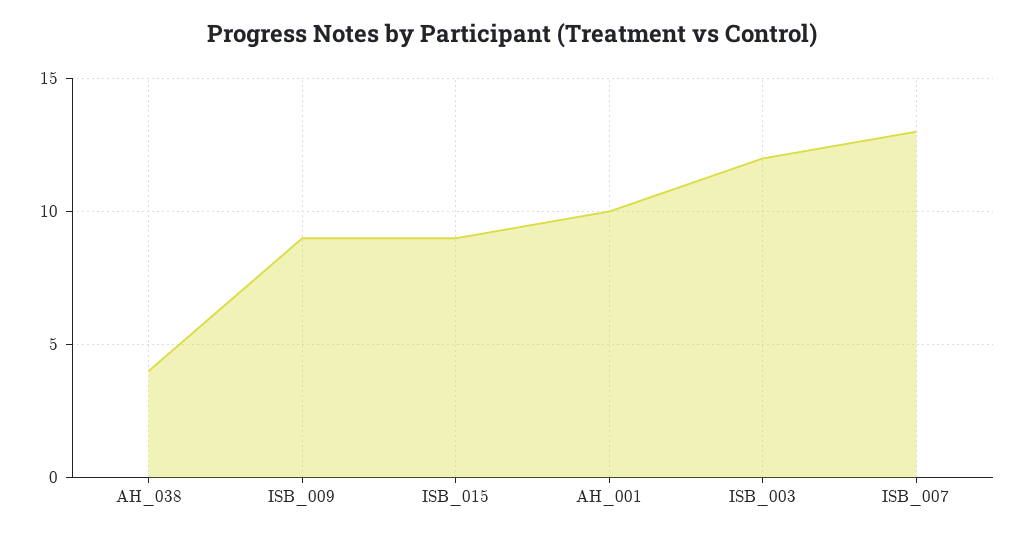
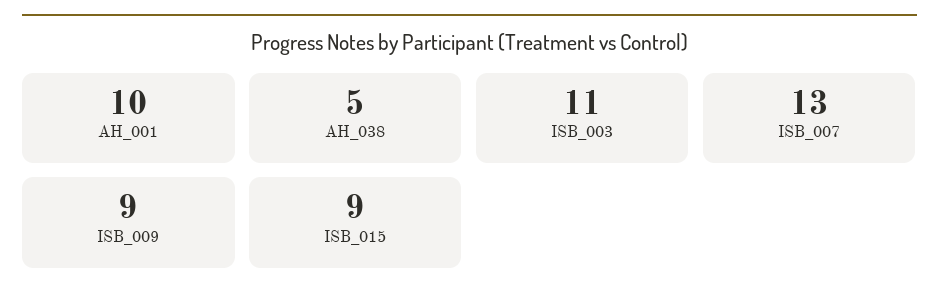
  {
-   "AH_038": 4,
+   "AH_038": 5,
    "ISB_009": 9,
    "ISB_015": 9,
    "AH_001": 10,
-   "ISB_003": 12,
+   "ISB_003": 11,
    "ISB_007": 13
  }

